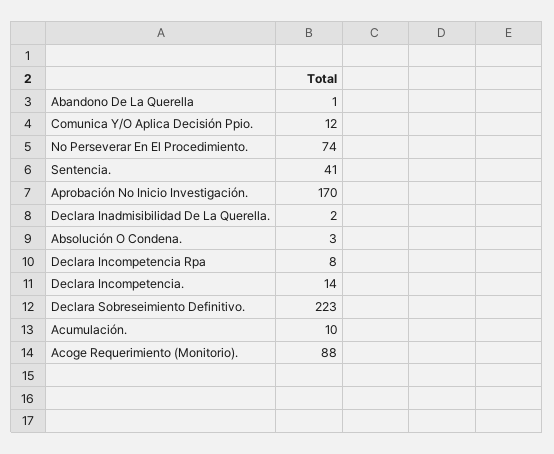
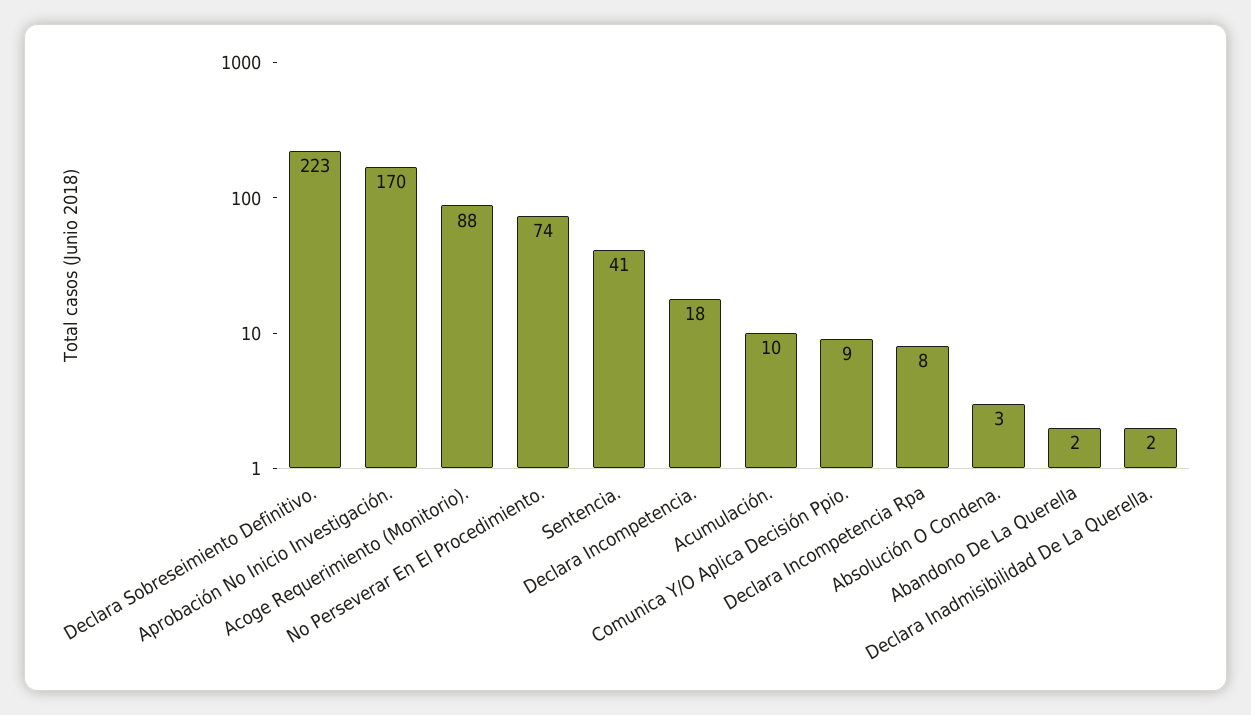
  {
-   "Abandono De La Querella": 1,
+   "Abandono De La Querella": 2,
-   "Comunica Y/O Aplica Decisión Ppio.": 12,
+   "Comunica Y/O Aplica Decisión Ppio.": 9,
    "No Perseverar En El Procedimiento.": 74,
    "Sentencia.": 41,
    "Aprobación No Inicio Investigación.": 170,
    "Declara Inadmisibilidad De La Querella.": 2,
    "Absolución O Condena.": 3,
    "Declara Incompetencia Rpa": 8,
-   "Declara Incompetencia.": 14,
+   "Declara Incompetencia.": 18,
    "Declara Sobreseimiento Definitivo.": 223,
    "Acumulación.": 10,
    "Acoge Requerimiento (Monitorio).": 88
  }

